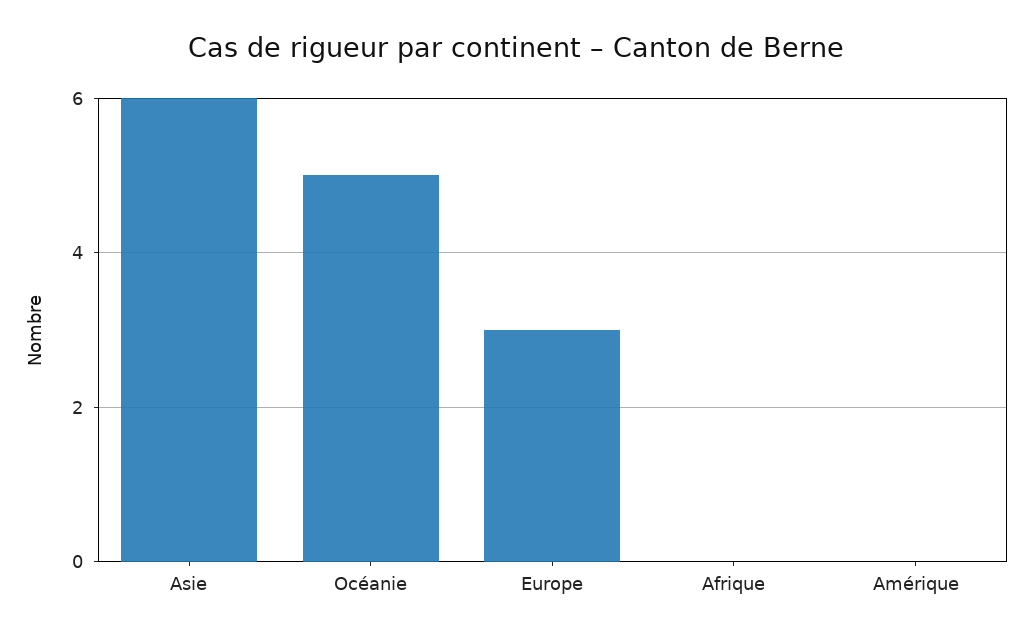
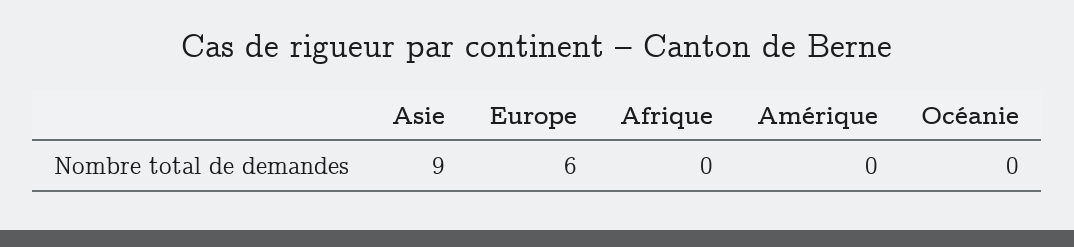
  {
-   "Asie": 6,
+   "Asie": 9,
-   "Océanie": 5,
+   "Océanie": 0,
-   "Europe": 3,
+   "Europe": 6,
    "Afrique": 0,
    "Amérique": 0
  }

